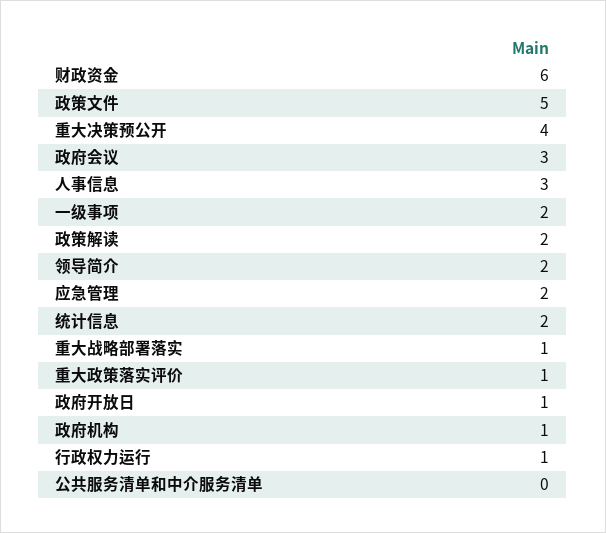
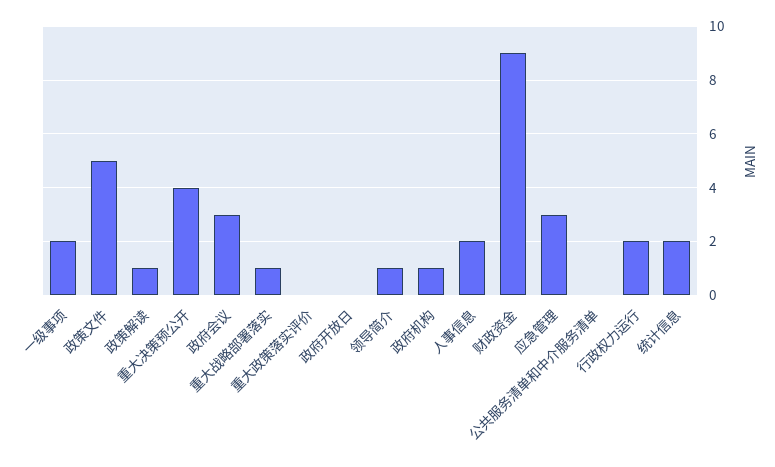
  {
-   "财政资金": 6,
+   "财政资金": 9,
    "政策文件": 5,
    "重大决策预公开": 4,
    "政府会议": 3,
-   "人事信息": 3,
+   "人事信息": 2,
    "一级事项": 2,
-   "政策解读": 2,
+   "政策解读": 1,
-   "领导简介": 2,
+   "领导简介": 1,
-   "应急管理": 2,
+   "应急管理": 3,
    "统计信息": 2,
    "重大战略部署落实": 1,
-   "重大政策落实评价": 1,
+   "重大政策落实评价": 0,
-   "政府开放日": 1,
+   "政府开放日": 0,
    "政府机构": 1,
-   "行政权力运行": 1,
+   "行政权力运行": 2,
    "公共服务清单和中介服务清单": 0
  }

